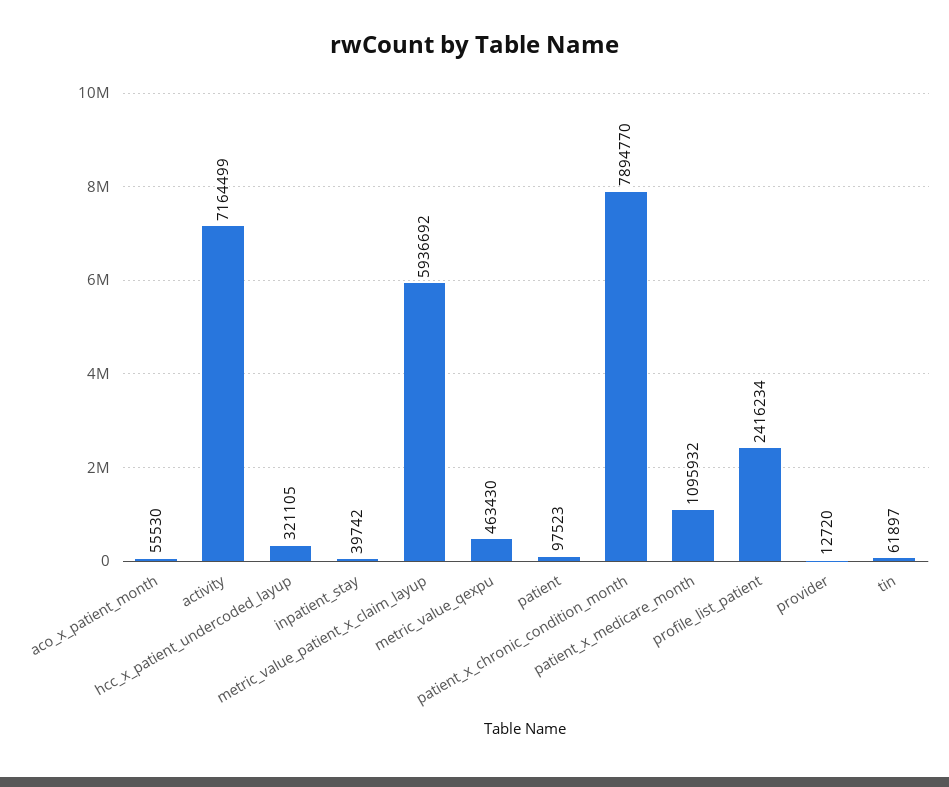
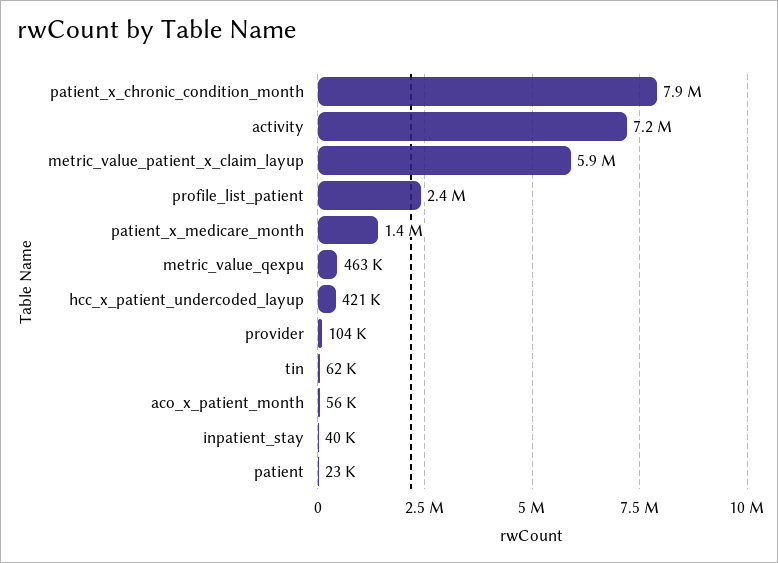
  {
    "aco_x_patient_month": 55530,
    "activity": 7164499,
-   "hcc_x_patient_undercoded_layup": 321105,
+   "hcc_x_patient_undercoded_layup": 421000,
    "inpatient_stay": 39742,
    "metric_value_patient_x_claim_layup": 5936692,
    "metric_value_qexpu": 463430,
-   "patient": 97523,
+   "patient": 23000,
    "patient_x_chronic_condition_month": 7894770,
-   "patient_x_medicare_month": 1095932,
+   "patient_x_medicare_month": 1400000,
    "profile_list_patient": 2416234,
-   "provider": 12720,
+   "provider": 104000,
    "tin": 61897
  }

